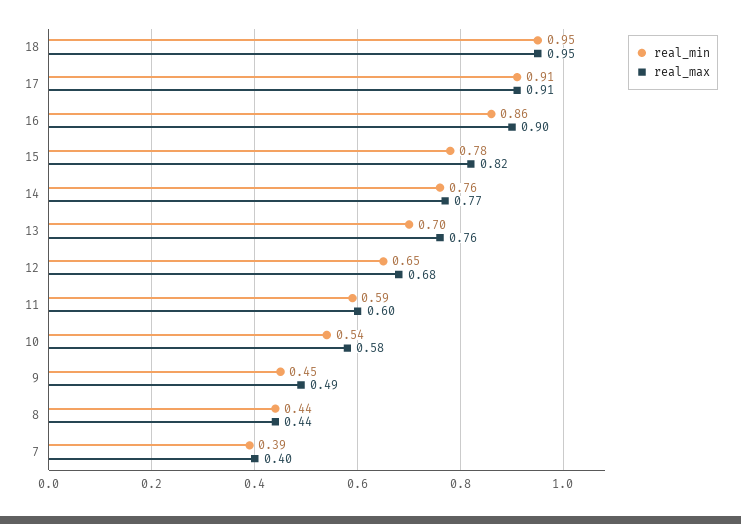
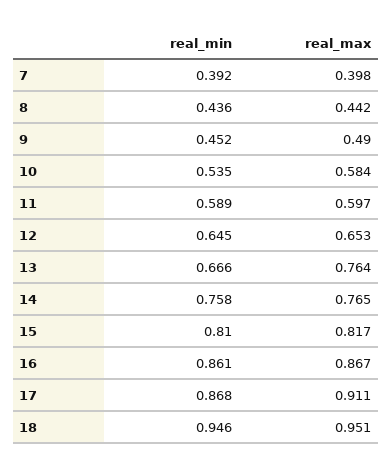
  {
    "real_min": {
      "18": 0.946,
-     "17": 0.91,
+     "17": 0.868,
      "16": 0.861,
-     "15": 0.78,
+     "15": 0.81,
      "14": 0.758,
-     "13": 0.7,
+     "13": 0.666,
      "12": 0.645,
      "11": 0.589,
      "10": 0.535,
      "9": 0.452,
      "8": 0.436,
      "7": 0.392
    },
    "real_max": {
      "18": 0.951,
      "17": 0.911,
-     "16": 0.9,
+     "16": 0.867,
      "15": 0.817,
      "14": 0.765,
      "13": 0.764,
-     "12": 0.68,
+     "12": 0.653,
      "11": 0.597,
      "10": 0.584,
      "9": 0.49,
      "8": 0.442,
      "7": 0.398
    }
  }

